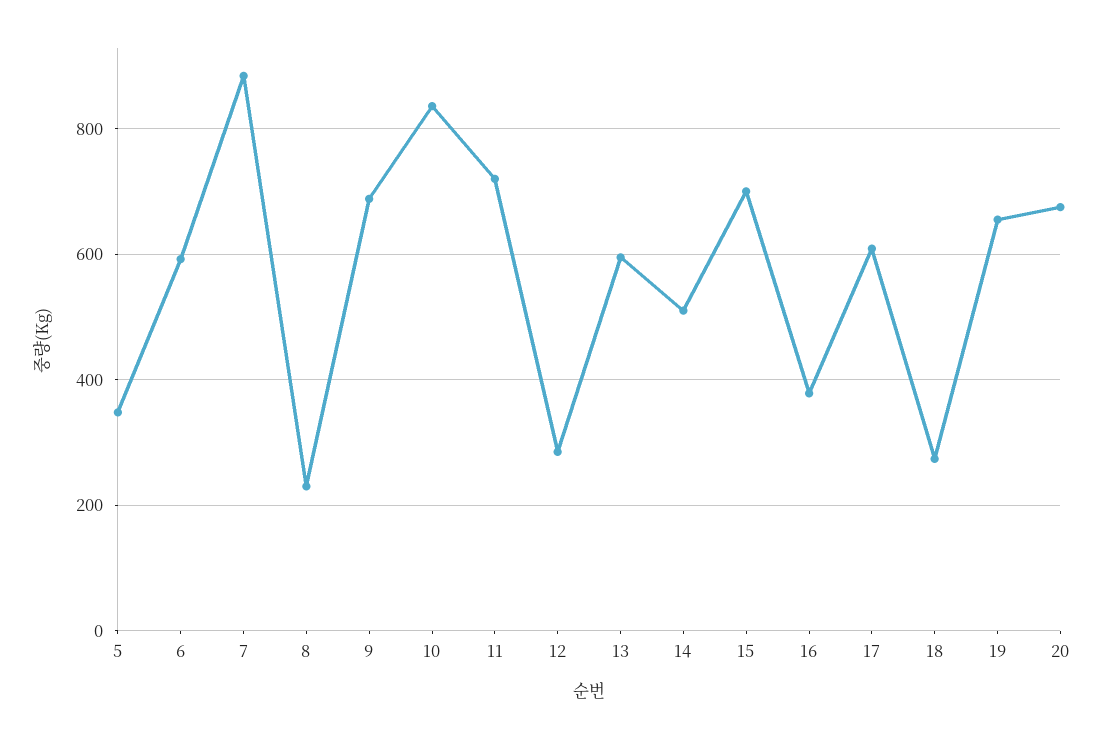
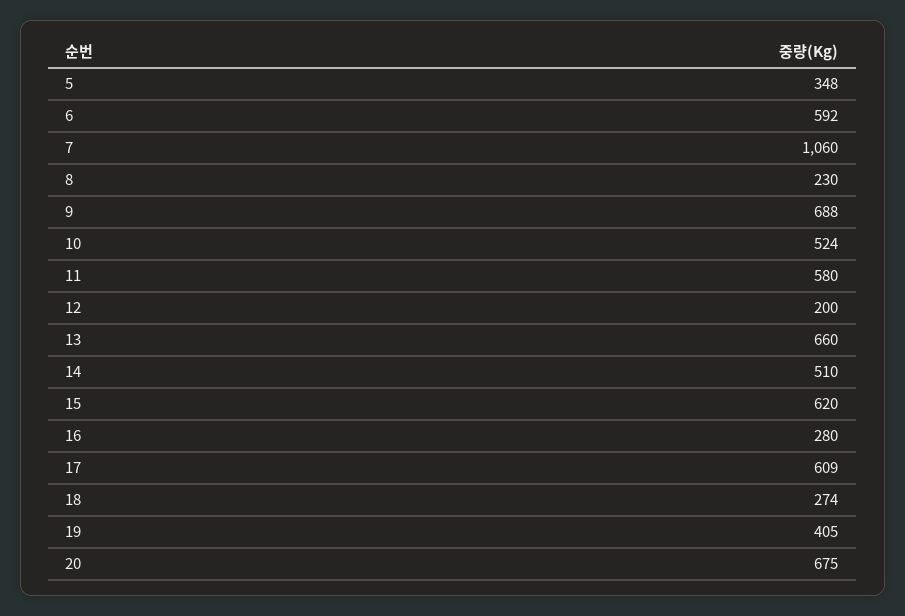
  {
    "5": 348,
    "6": 592,
-   "7": 880,
+   "7": 1060,
    "8": 230,
    "9": 688,
-   "10": 840,
+   "10": 524,
-   "11": 720,
+   "11": 580,
-   "12": 280,
+   "12": 200,
-   "13": 600,
+   "13": 660,
    "14": 510,
-   "15": 700,
+   "15": 620,
-   "16": 380,
+   "16": 280,
    "17": 609,
    "18": 274,
-   "19": 660,
+   "19": 405,
    "20": 675
  }

